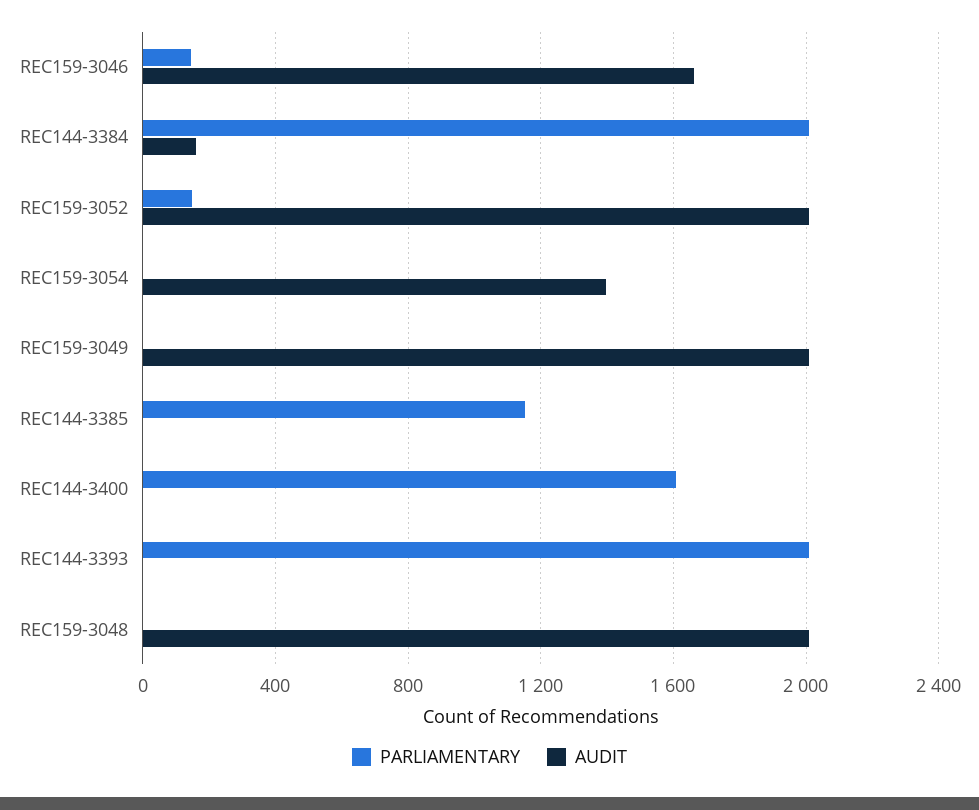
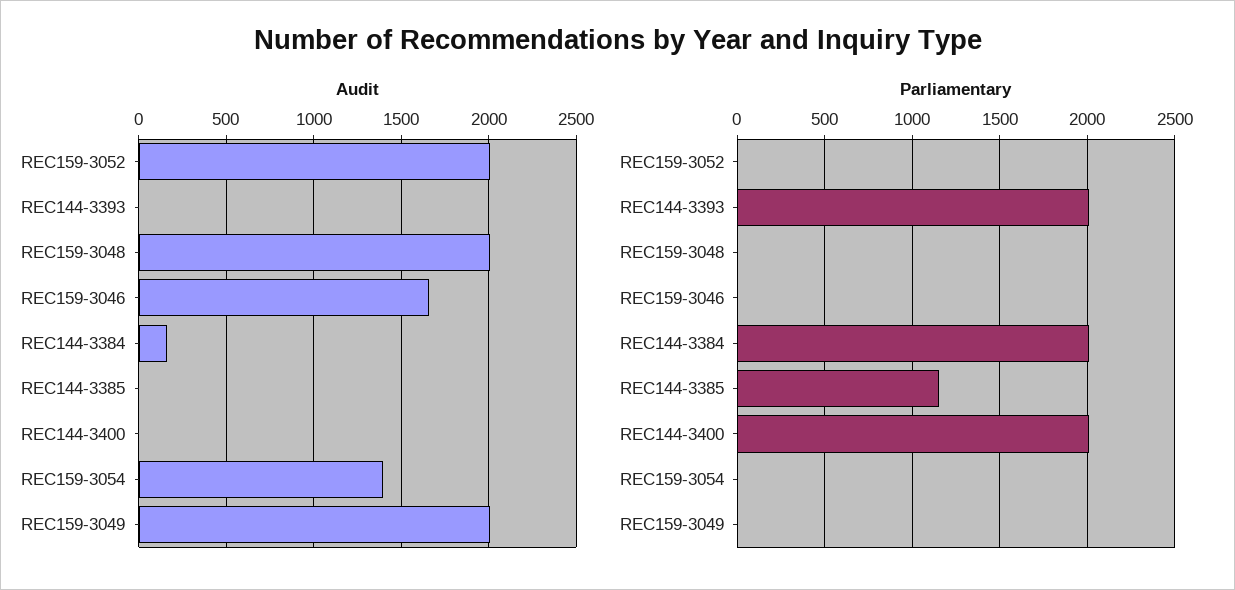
  {
    "PARLIAMENTARY": {
-     "REC159-3046": 150,
+     "REC159-3046": 0,
      "REC144-3384": 2000,
-     "REC159-3052": 150,
+     "REC159-3052": 0,
      "REC159-3054": 0,
      "REC159-3049": 0,
      "REC144-3385": 1150,
-     "REC144-3400": 1600,
+     "REC144-3400": 2000,
      "REC144-3393": 2000,
      "REC159-3048": 0
    },
    "AUDIT": {
      "REC159-3046": 1650,
      "REC144-3384": 150,
      "REC159-3052": 2000,
      "REC159-3054": 1400,
      "REC159-3049": 2000,
      "REC144-3385": 0,
      "REC144-3400": 0,
      "REC144-3393": 0,
      "REC159-3048": 2000
    }
  }

